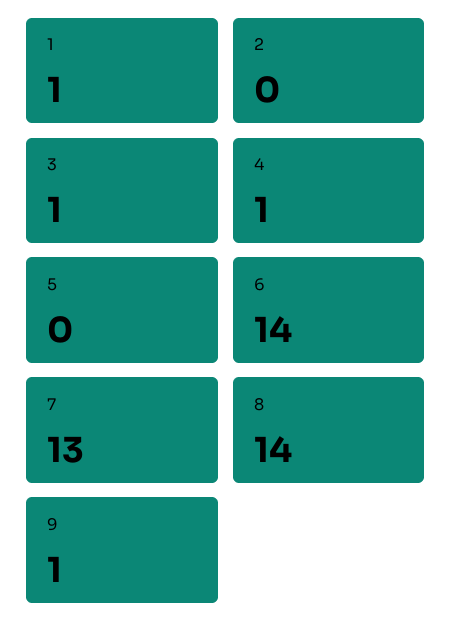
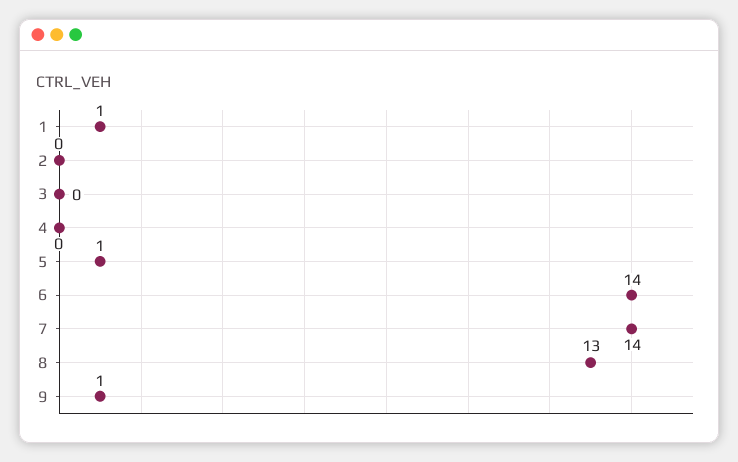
  {
    "1": 1,
    "2": 0,
-   "3": 1,
+   "3": 0,
-   "4": 1,
+   "4": 0,
-   "5": 0,
+   "5": 1,
    "6": 14,
-   "7": 13,
+   "7": 14,
-   "8": 14,
+   "8": 13,
    "9": 1
  }

